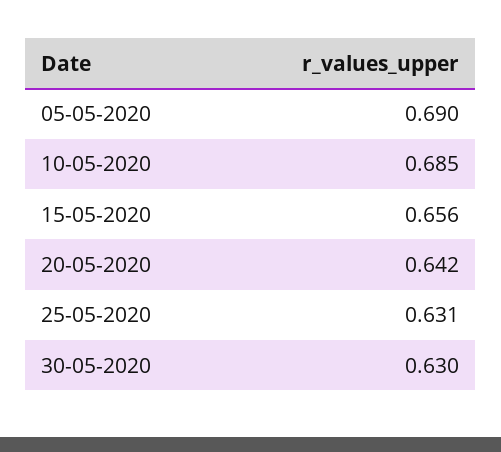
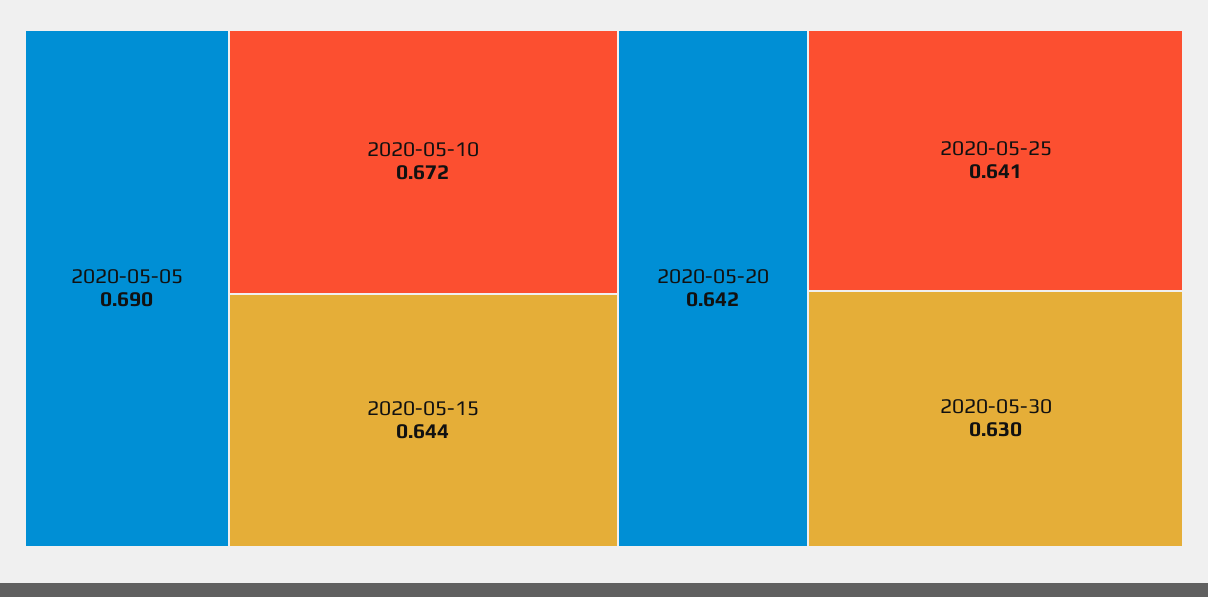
  {
    "05-05-2020": 0.69,
-   "10-05-2020": 0.685,
+   "10-05-2020": 0.672,
-   "15-05-2020": 0.656,
+   "15-05-2020": 0.644,
    "20-05-2020": 0.642,
-   "25-05-2020": 0.631,
+   "25-05-2020": 0.641,
    "30-05-2020": 0.63
  }

